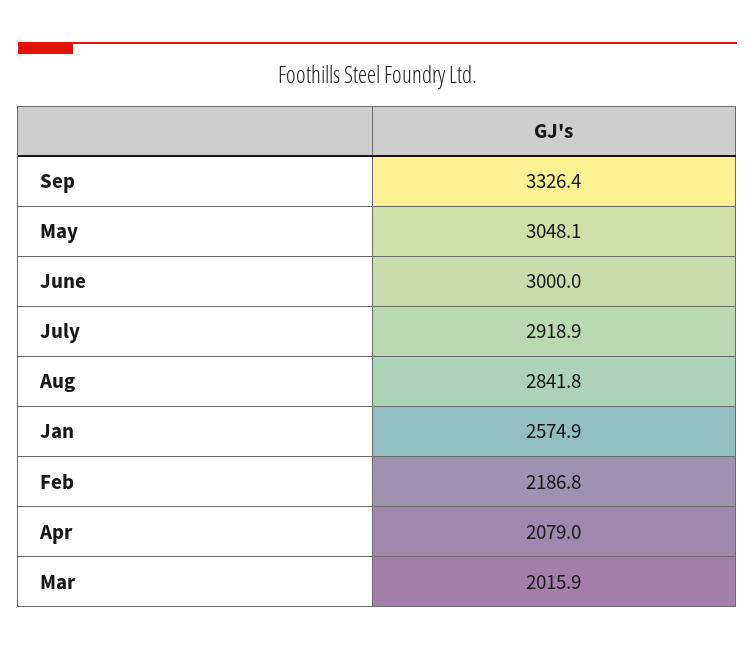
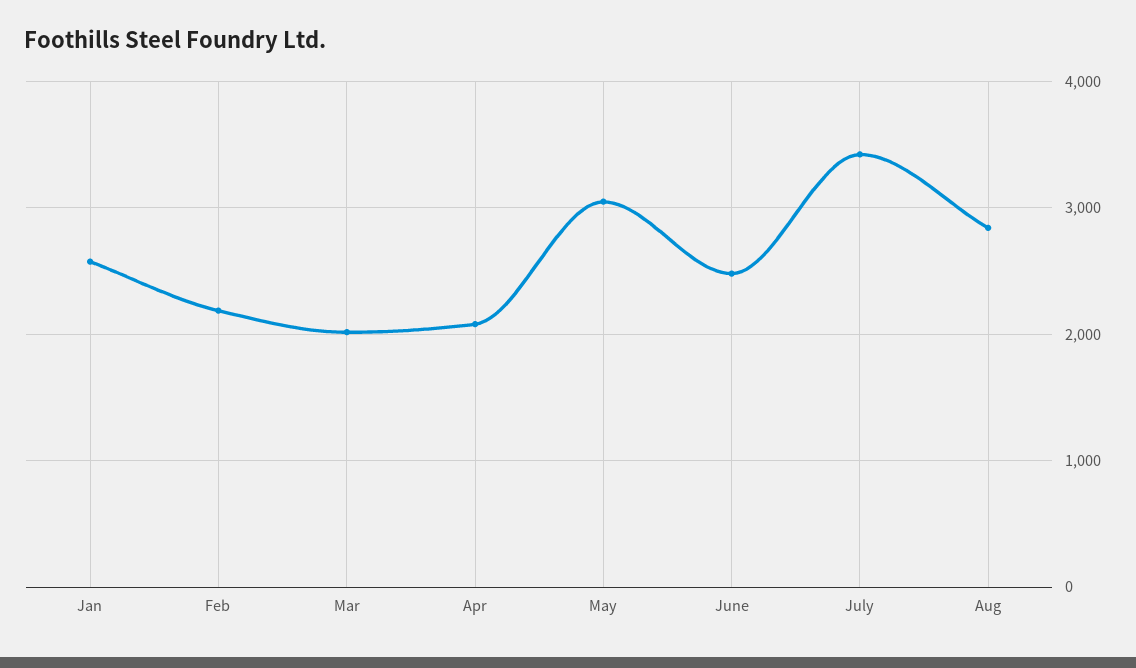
  {
-   "Sep": 3326.4,
    "May": 3048.1,
-   "June": 3000,
+   "June": 2500,
-   "July": 2918.9,
+   "July": 3400,
    "Aug": 2841.8,
    "Jan": 2574.9,
    "Feb": 2186.8,
    "Apr": 2079,
    "Mar": 2015.9
  }

